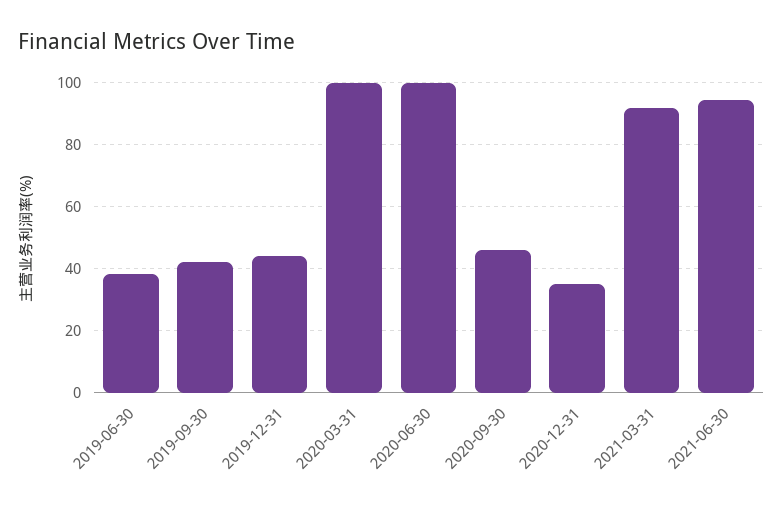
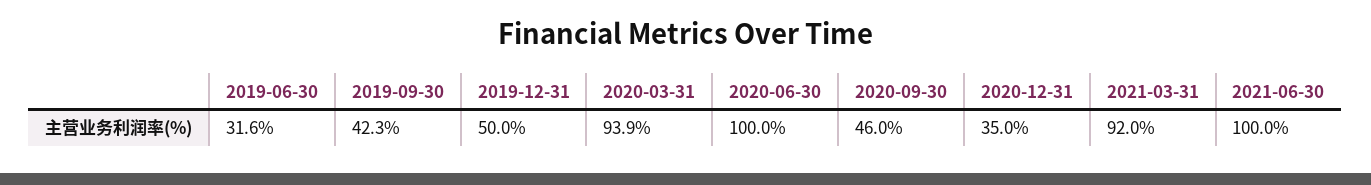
  {
-   "2019-06-30": 38,
+   "2019-06-30": 31.6,
    "2019-09-30": 42.3,
-   "2019-12-31": 44,
+   "2019-12-31": 50,
-   "2020-03-31": 100,
+   "2020-03-31": 93.9,
    "2020-06-30": 100,
    "2020-09-30": 46,
    "2020-12-31": 35,
    "2021-03-31": 92,
-   "2021-06-30": 94
+   "2021-06-30": 100
  }

